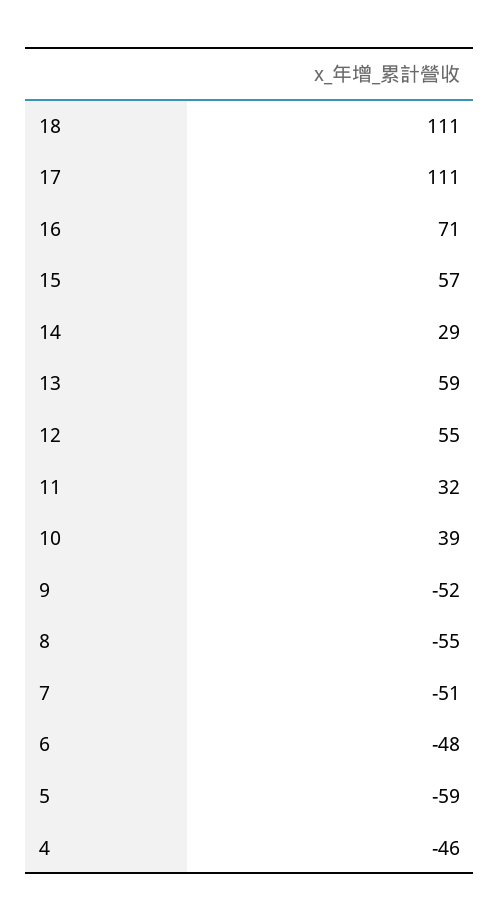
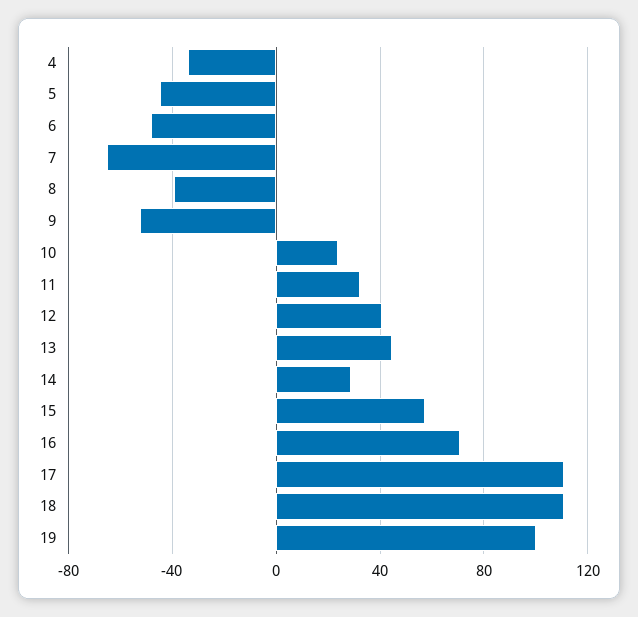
  {
    "18": 111,
    "17": 111,
    "16": 71,
    "15": 57,
    "14": 29,
-   "13": 59,
+   "13": 45,
-   "12": 55,
+   "12": 40,
    "11": 32,
-   "10": 39,
+   "10": 25,
    "9": -52,
-   "8": -55,
+   "8": -40,
-   "7": -51,
+   "7": -65,
    "6": -48,
-   "5": -59,
+   "5": -45,
-   "4": -46
+   "4": -35,
+   "19": 100
  }

